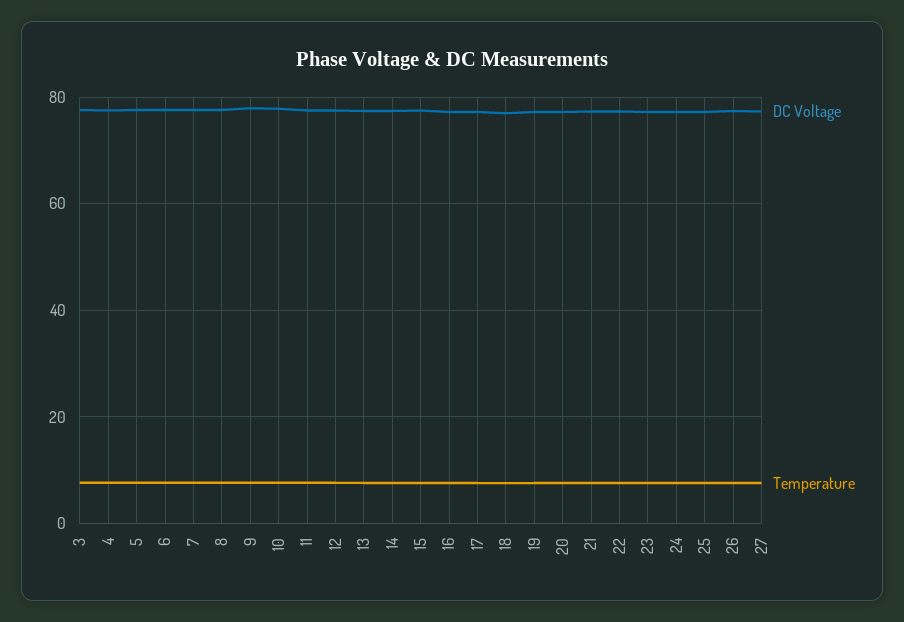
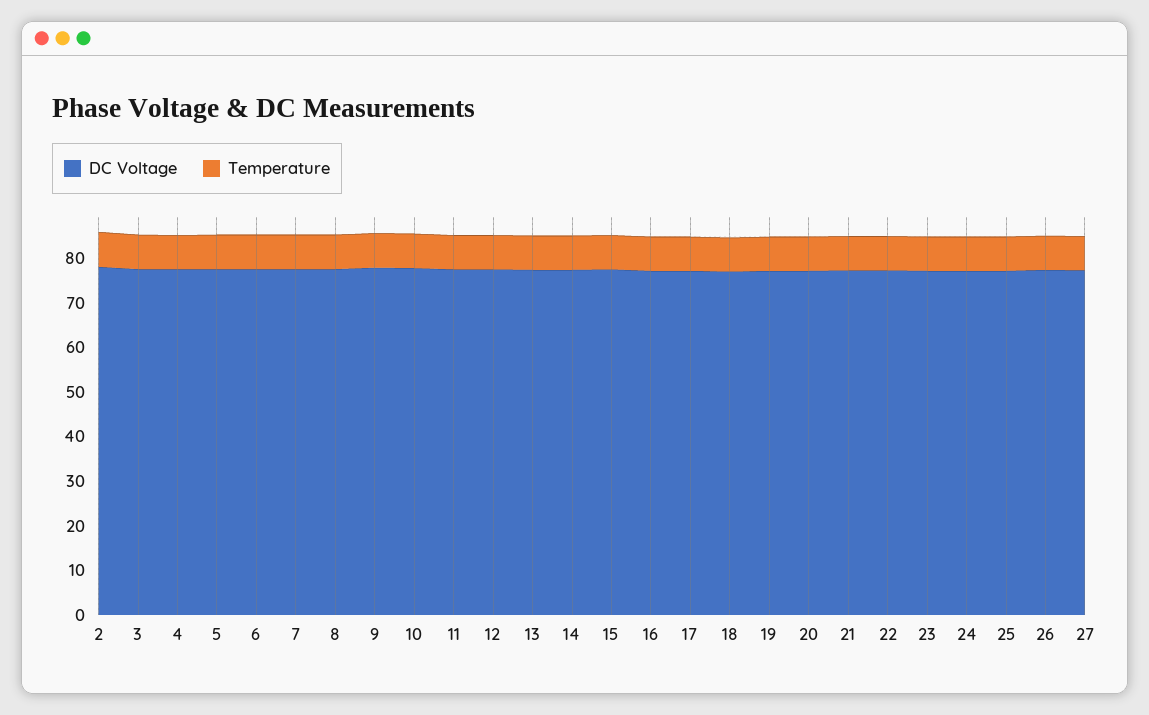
  {
    "DC Voltage": {
      "3": 78,
      "4": 78,
      "5": 78,
      "6": 78,
      "7": 78,
      "8": 78,
      "9": 78,
      "10": 78,
      "11": 78,
      "12": 78,
      "13": 78,
      "14": 78,
      "15": 78,
      "16": 78,
      "17": 78,
      "18": 78,
      "19": 78,
      "20": 78,
      "21": 78,
      "22": 78,
      "23": 78,
      "24": 78,
      "25": 78,
      "26": 78,
-     "27": 78
+     "27": 78,
+     "2": 78
    },
    "Temperature": {
      "3": 8,
      "4": 8,
      "5": 8,
      "6": 8,
      "7": 8,
      "8": 8,
      "9": 8,
      "10": 8,
      "11": 8,
      "12": 8,
      "13": 8,
      "14": 8,
      "15": 8,
      "16": 8,
      "17": 8,
      "18": 8,
      "19": 8,
      "20": 8,
      "21": 8,
      "22": 8,
      "23": 8,
      "24": 8,
      "25": 8,
      "26": 8,
-     "27": 8
+     "27": 8,
+     "2": 8
    }
  }

